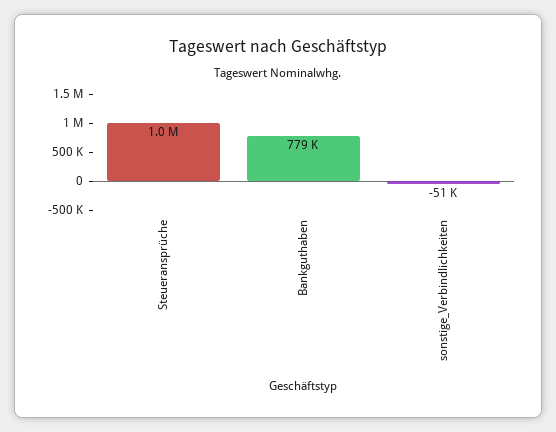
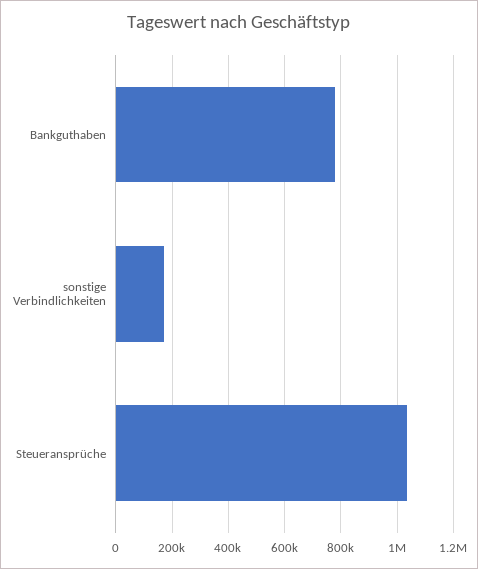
  {
    "Steueransprüche": 1000000,
    "Bankguthaben": 779000,
-   "sonstige_Verbindlichkeiten": -51000
+   "sonstige_Verbindlichkeiten": 175000
  }

